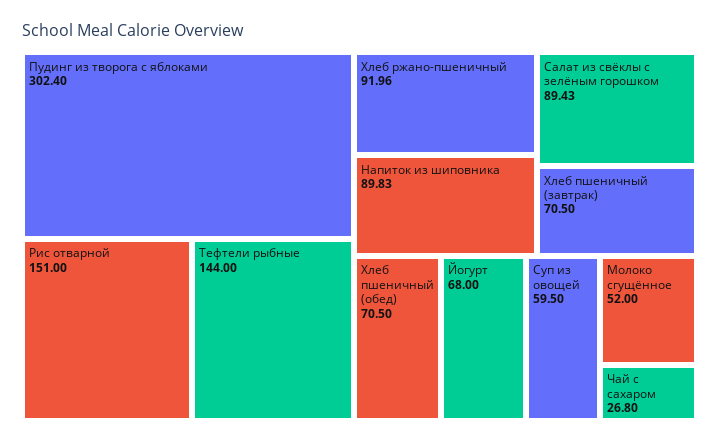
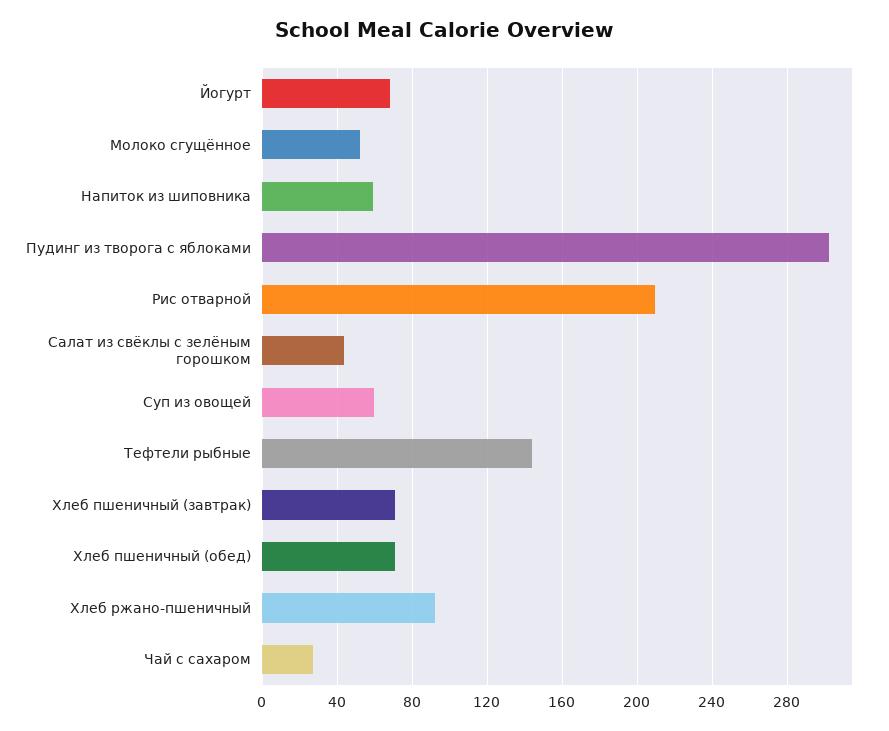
  {
    "Пудинг из творога с яблоками": 302.4,
-   "Рис отварной": 151,
+   "Рис отварной": 210,
    "Тефтели рыбные": 144,
    "Хлеб ржано-пшеничный": 91.96,
-   "Напиток из шиповника": 89.83,
+   "Напиток из шиповника": 60,
-   "Салат из свёклы с зелёным горошком": 89.43,
+   "Салат из свёклы с зелёным горошком": 45,
    "Хлеб пшеничный (завтрак)": 70.5,
    "Хлеб пшеничный (обед)": 70.5,
    "Йогурт": 68,
    "Суп из овощей": 59.5,
    "Молоко сгущённое": 52,
    "Чай с сахаром": 26.8
  }

